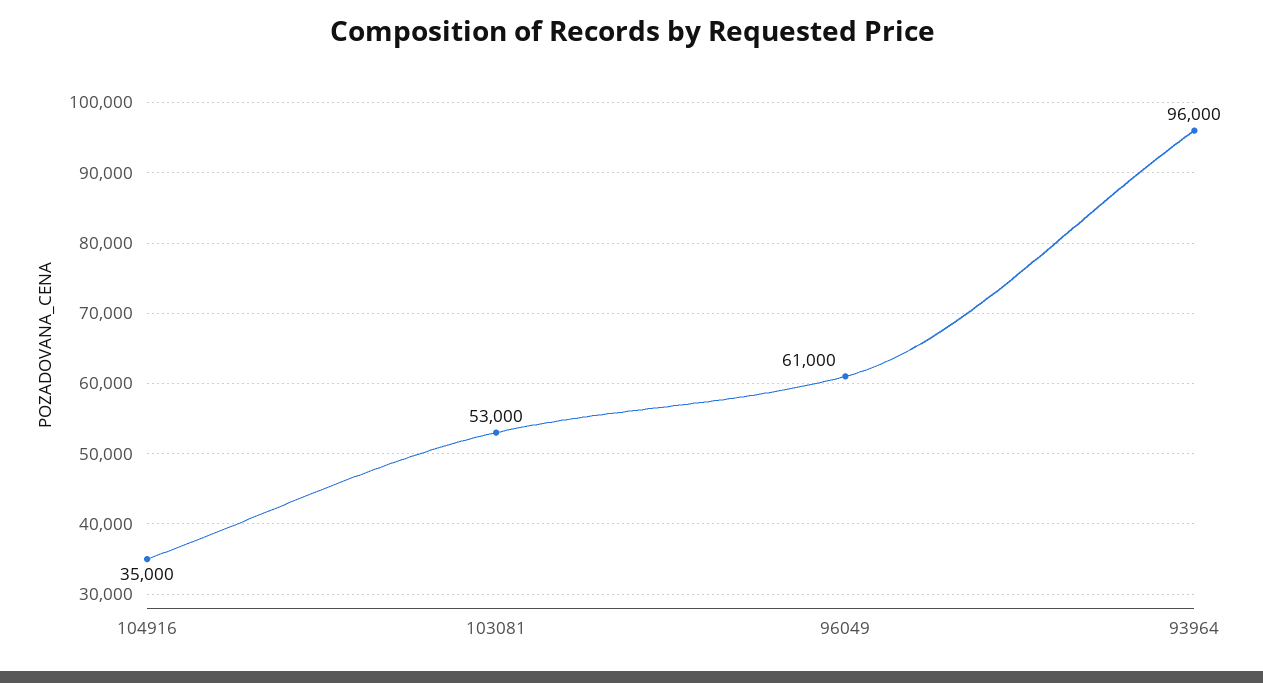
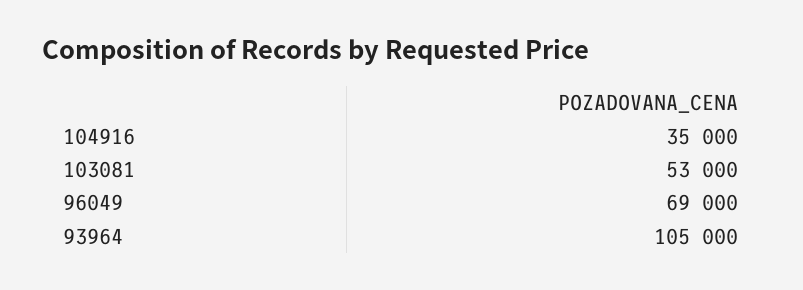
  {
    "104916": 35000,
    "103081": 53000,
-   "96049": 61000,
+   "96049": 69000,
-   "93964": 96000
+   "93964": 105000
  }

